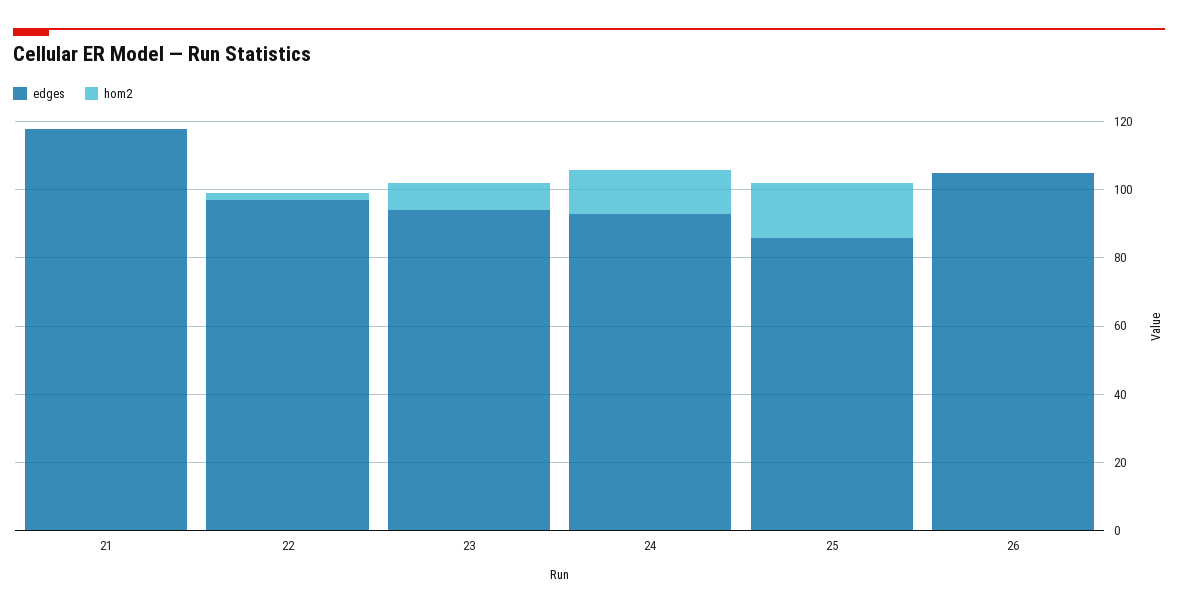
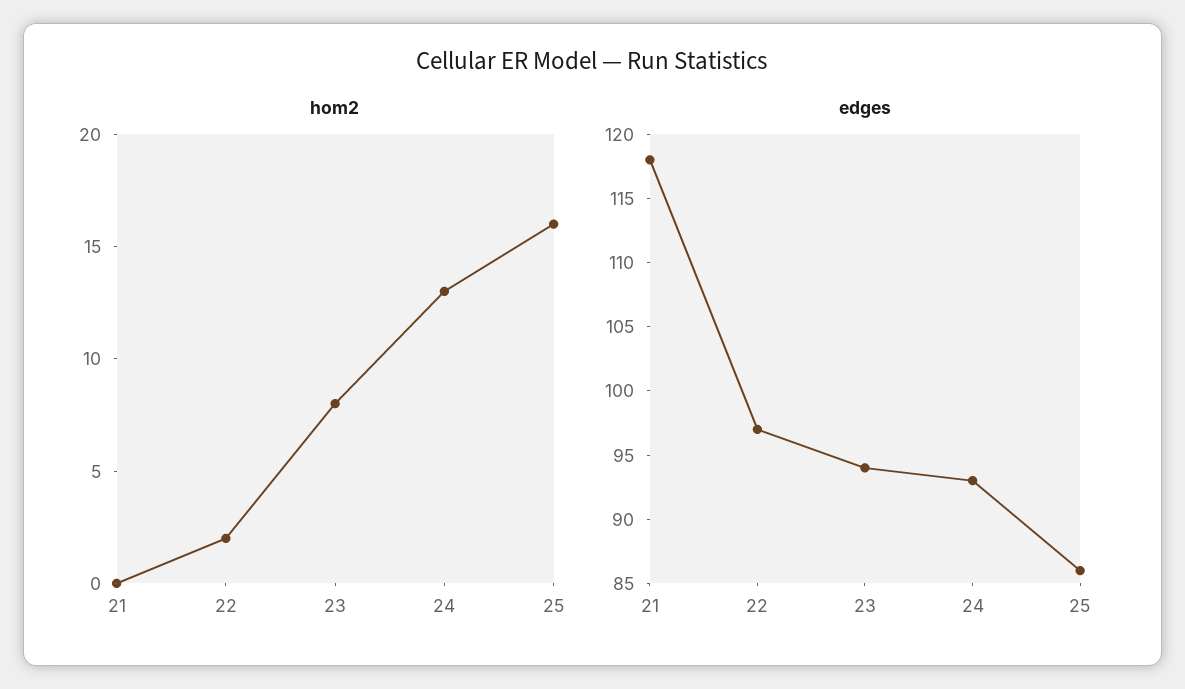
  {
    "edges": {
      "21": 118,
      "22": 97,
      "23": 94,
      "24": 93,
-     "25": 86,
+     "25": 86
-     "26": 105
    },
    "hom2": {
      "21": 0,
      "22": 2,
      "23": 8,
      "24": 13,
-     "25": 16,
+     "25": 16
-     "26": 0
    }
  }

